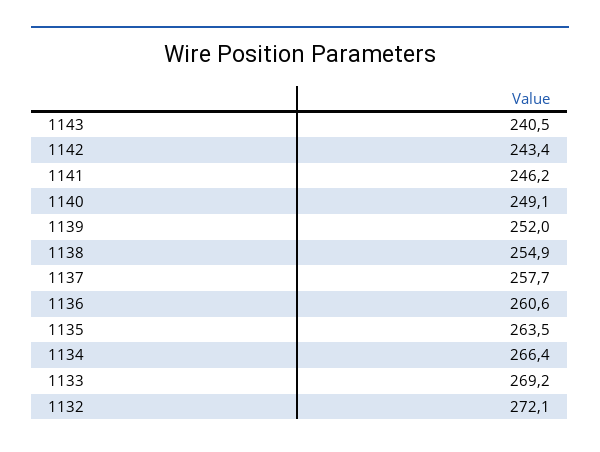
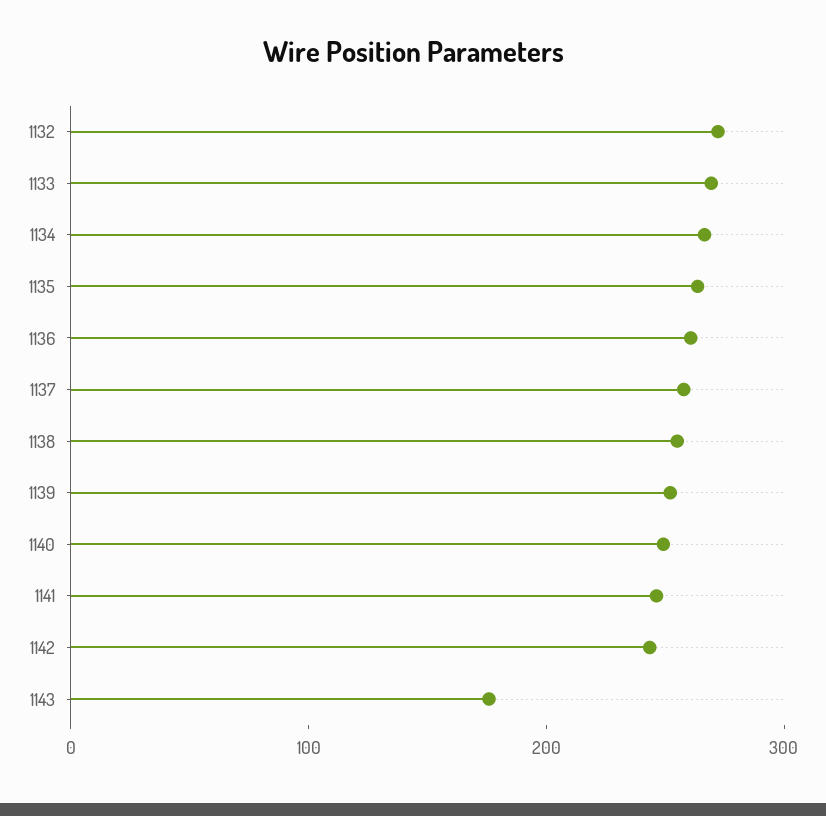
  {
-   "1143": 240.5,
+   "1143": 180,
    "1142": 243.4,
    "1141": 246.2,
    "1140": 249.1,
    "1139": 252,
    "1138": 254.9,
    "1137": 257.7,
    "1136": 260.6,
    "1135": 263.5,
    "1134": 266.4,
    "1133": 269.2,
    "1132": 272.1
  }

